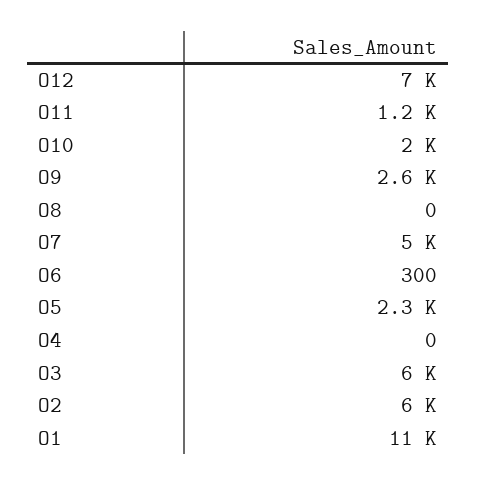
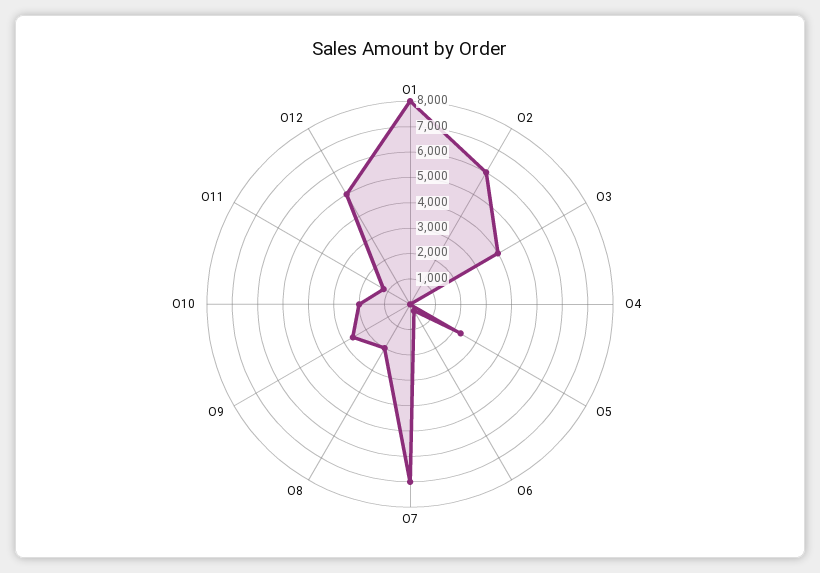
  {
-   "O12": 7000,
+   "O12": 5000,
    "O11": 1200,
    "O10": 2000,
    "O9": 2600,
-   "O8": 0,
+   "O8": 2000,
-   "O7": 5000,
+   "O7": 7000,
    "O6": 300,
    "O5": 2300,
    "O4": 0,
-   "O3": 6000,
+   "O3": 4000,
    "O2": 6000,
-   "O1": 11000
+   "O1": 8000
  }

